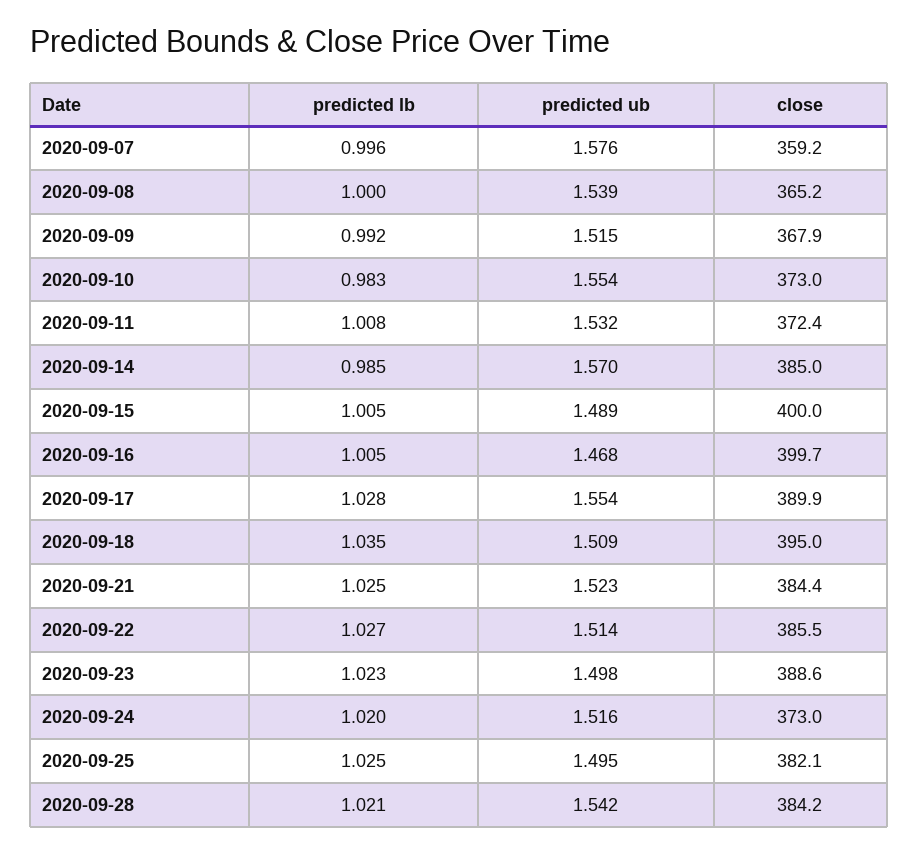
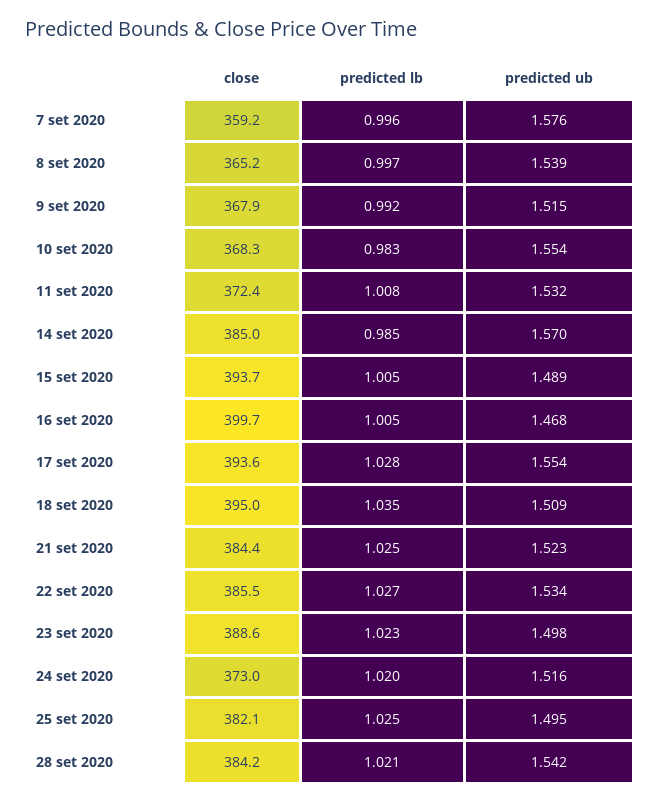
  {
    "predicted lb": {
      "2020-09-07": 0.996,
-     "2020-09-08": 1,
+     "2020-09-08": 0.997,
      "2020-09-09": 0.992,
      "2020-09-10": 0.983,
      "2020-09-11": 1.008,
      "2020-09-14": 0.985,
      "2020-09-15": 1.005,
      "2020-09-16": 1.005,
      "2020-09-17": 1.028,
      "2020-09-18": 1.035,
      "2020-09-21": 1.025,
      "2020-09-22": 1.027,
      "2020-09-23": 1.023,
      "2020-09-24": 1.02,
      "2020-09-25": 1.025,
      "2020-09-28": 1.021
    },
    "predicted ub": {
      "2020-09-07": 1.576,
      "2020-09-08": 1.539,
      "2020-09-09": 1.515,
      "2020-09-10": 1.554,
      "2020-09-11": 1.532,
      "2020-09-14": 1.57,
      "2020-09-15": 1.489,
      "2020-09-16": 1.468,
      "2020-09-17": 1.554,
      "2020-09-18": 1.509,
      "2020-09-21": 1.523,
-     "2020-09-22": 1.514,
+     "2020-09-22": 1.534,
      "2020-09-23": 1.498,
      "2020-09-24": 1.516,
      "2020-09-25": 1.495,
      "2020-09-28": 1.542
    },
    "close": {
      "2020-09-07": 359.2,
      "2020-09-08": 365.2,
      "2020-09-09": 367.9,
-     "2020-09-10": 373,
+     "2020-09-10": 368.3,
      "2020-09-11": 372.4,
      "2020-09-14": 385,
-     "2020-09-15": 400,
+     "2020-09-15": 393.7,
      "2020-09-16": 399.7,
-     "2020-09-17": 389.9,
+     "2020-09-17": 393.6,
      "2020-09-18": 395,
      "2020-09-21": 384.4,
      "2020-09-22": 385.5,
      "2020-09-23": 388.6,
      "2020-09-24": 373,
      "2020-09-25": 382.1,
      "2020-09-28": 384.2
    }
  }

